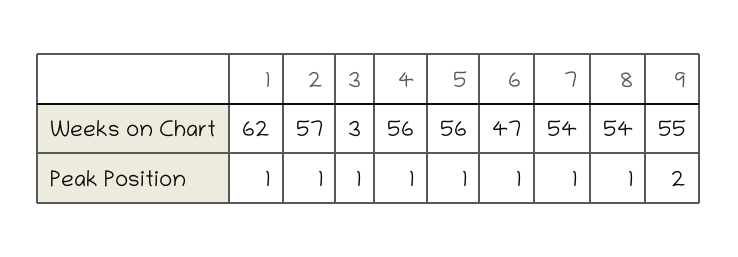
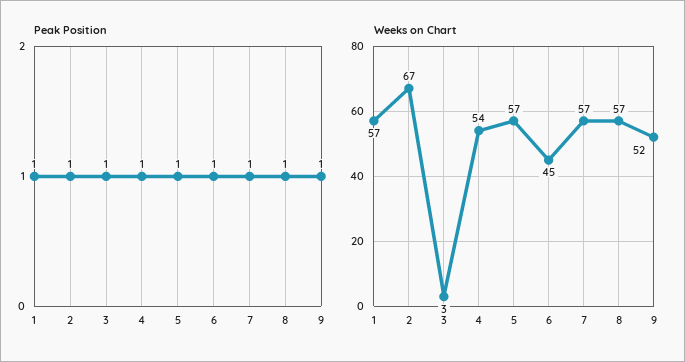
  {
    "Weeks on Chart": {
-     "1": 62,
+     "1": 57,
-     "2": 57,
+     "2": 67,
      "3": 3,
-     "4": 56,
+     "4": 54,
-     "5": 56,
+     "5": 57,
-     "6": 47,
+     "6": 45,
-     "7": 54,
+     "7": 57,
-     "8": 54,
+     "8": 57,
-     "9": 55
+     "9": 52
    },
    "Peak Position": {
      "1": 1,
      "2": 1,
      "3": 1,
      "4": 1,
      "5": 1,
      "6": 1,
      "7": 1,
      "8": 1,
-     "9": 2
+     "9": 1
    }
  }

